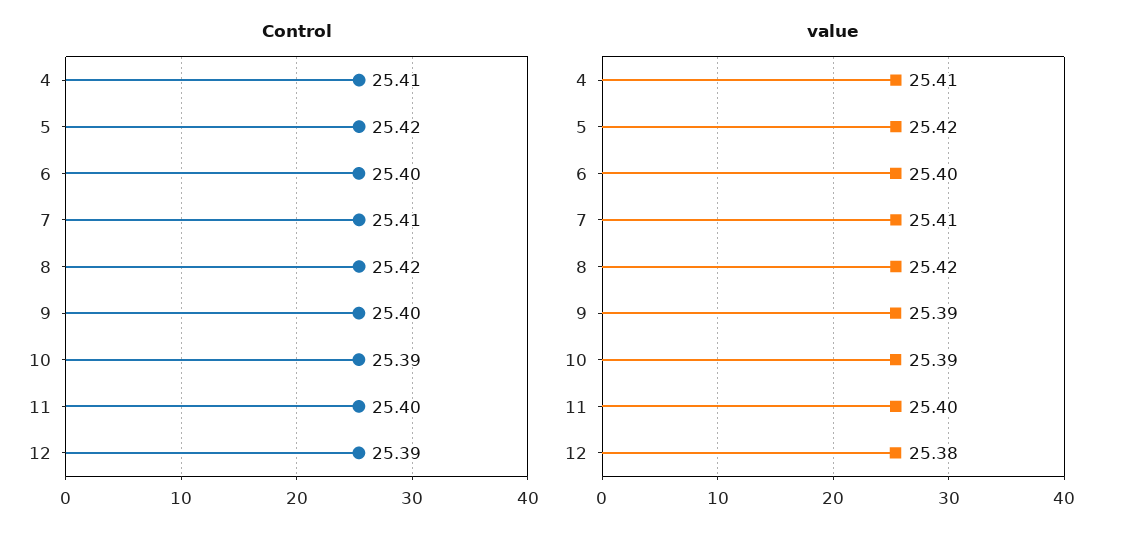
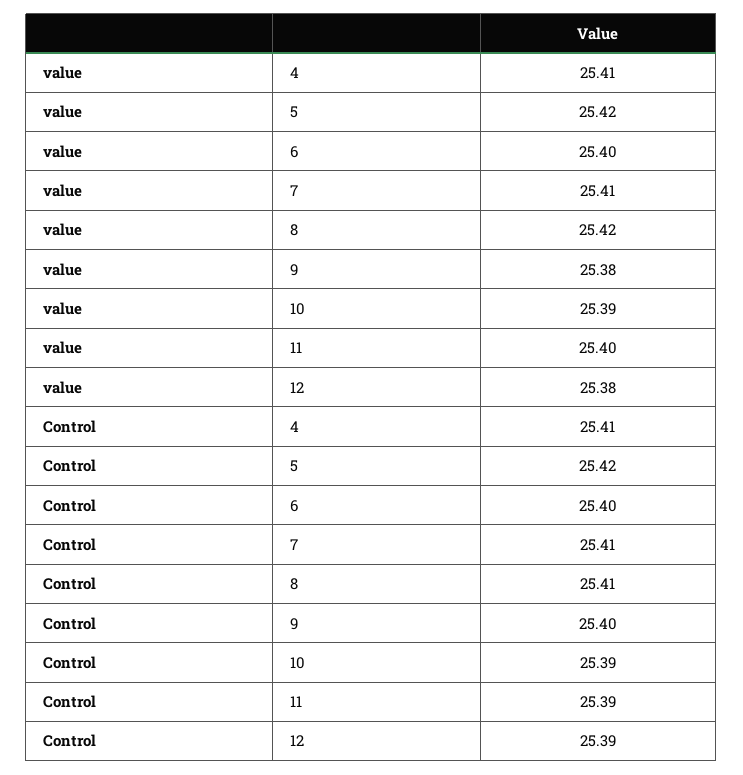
  {
    "Control": {
      "4": 25.41,
      "5": 25.42,
      "6": 25.4,
      "7": 25.41,
-     "8": 25.42,
+     "8": 25.41,
      "9": 25.4,
      "10": 25.39,
-     "11": 25.4,
+     "11": 25.39,
      "12": 25.39
    },
    "value": {
      "4": 25.41,
      "5": 25.42,
      "6": 25.4,
      "7": 25.41,
      "8": 25.42,
-     "9": 25.39,
+     "9": 25.38,
      "10": 25.39,
      "11": 25.4,
      "12": 25.38
    }
  }

